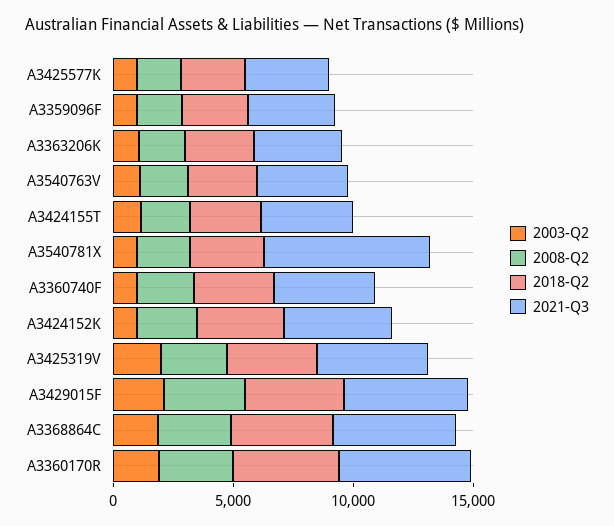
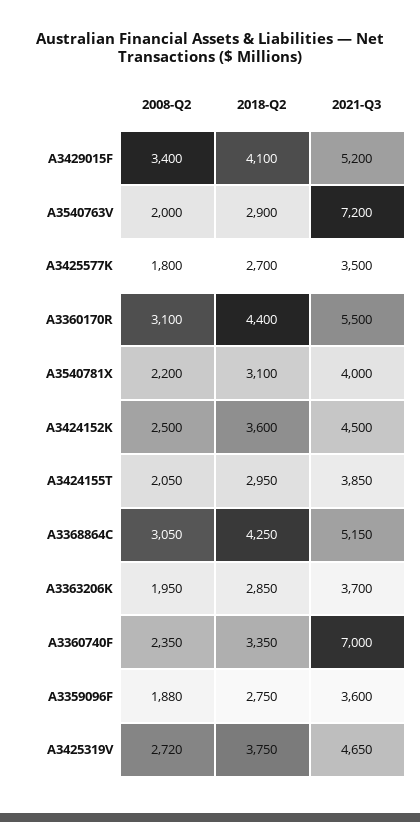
  {
-   "2003-Q2": {
-     "A3425577K": 1000,
-     "A3359096F": 1000,
-     "A3363206K": 1000,
-     "A3540763V": 1000,
-     "A3424155T": 1000,
-     "A3540781X": 1000,
-     "A3360740F": 1000,
-     "A3424152K": 1000,
-     "A3425319V": 2000,
-     "A3429015F": 2000,
-     "A3368864C": 2000,
-     "A3360170R": 2000
-   },
    "2008-Q2": {
      "A3425577K": 1800,
      "A3359096F": 1880,
      "A3363206K": 1950,
      "A3540763V": 2000,
      "A3424155T": 2050,
      "A3540781X": 2200,
      "A3360740F": 2350,
      "A3424152K": 2500,
      "A3425319V": 2720,
      "A3429015F": 3400,
      "A3368864C": 3050,
      "A3360170R": 3100
    },
    "2018-Q2": {
      "A3425577K": 2700,
      "A3359096F": 2750,
      "A3363206K": 2850,
      "A3540763V": 2900,
      "A3424155T": 2950,
      "A3540781X": 3100,
      "A3360740F": 3350,
      "A3424152K": 3600,
      "A3425319V": 3750,
      "A3429015F": 4100,
      "A3368864C": 4250,
      "A3360170R": 4400
    },
    "2021-Q3": {
      "A3425577K": 3500,
      "A3359096F": 3600,
      "A3363206K": 3700,
-     "A3540763V": 4000,
+     "A3540763V": 7200,
      "A3424155T": 3850,
-     "A3540781X": 7000,
+     "A3540781X": 4000,
-     "A3360740F": 4000,
+     "A3360740F": 7000,
      "A3424152K": 4500,
      "A3425319V": 4650,
      "A3429015F": 5200,
      "A3368864C": 5150,
      "A3360170R": 5500
    }
  }

